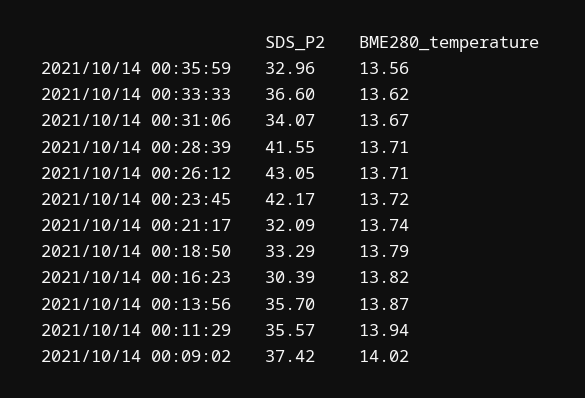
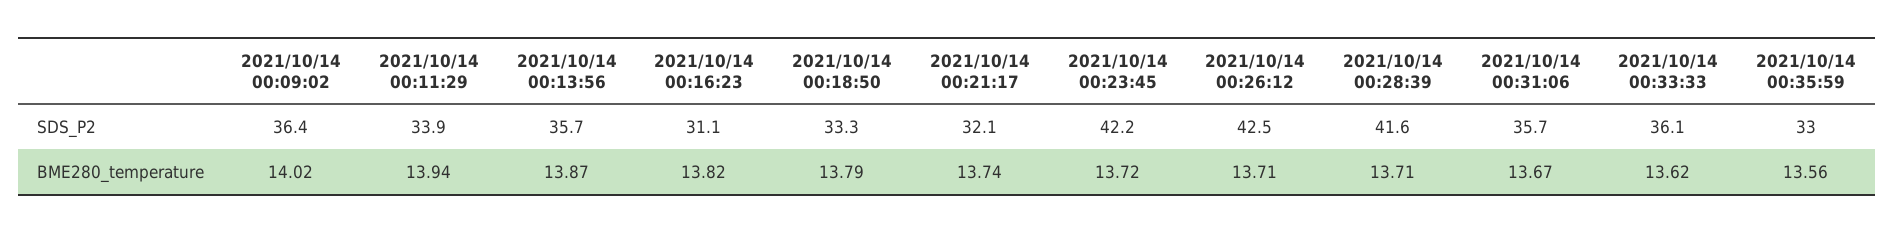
  {
    "SDS_P2": {
      "2021/10/14 00:35:59": 32.96,
-     "2021/10/14 00:33:33": 36.6,
+     "2021/10/14 00:33:33": 36.1,
-     "2021/10/14 00:31:06": 34.07,
+     "2021/10/14 00:31:06": 35.7,
      "2021/10/14 00:28:39": 41.55,
-     "2021/10/14 00:26:12": 43.05,
+     "2021/10/14 00:26:12": 42.5,
      "2021/10/14 00:23:45": 42.17,
      "2021/10/14 00:21:17": 32.09,
      "2021/10/14 00:18:50": 33.29,
-     "2021/10/14 00:16:23": 30.39,
+     "2021/10/14 00:16:23": 31.1,
      "2021/10/14 00:13:56": 35.7,
-     "2021/10/14 00:11:29": 35.57,
+     "2021/10/14 00:11:29": 33.9,
-     "2021/10/14 00:09:02": 37.42
+     "2021/10/14 00:09:02": 36.4
    },
    "BME280_temperature": {
      "2021/10/14 00:35:59": 13.56,
      "2021/10/14 00:33:33": 13.62,
      "2021/10/14 00:31:06": 13.67,
      "2021/10/14 00:28:39": 13.71,
      "2021/10/14 00:26:12": 13.71,
      "2021/10/14 00:23:45": 13.72,
      "2021/10/14 00:21:17": 13.74,
      "2021/10/14 00:18:50": 13.79,
      "2021/10/14 00:16:23": 13.82,
      "2021/10/14 00:13:56": 13.87,
      "2021/10/14 00:11:29": 13.94,
      "2021/10/14 00:09:02": 14.02
    }
  }

